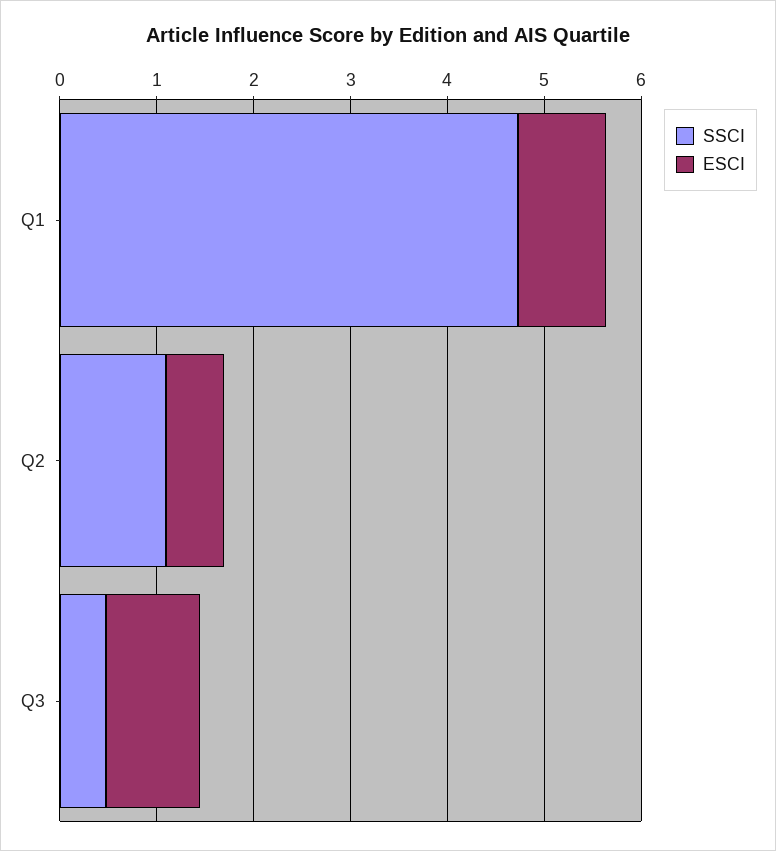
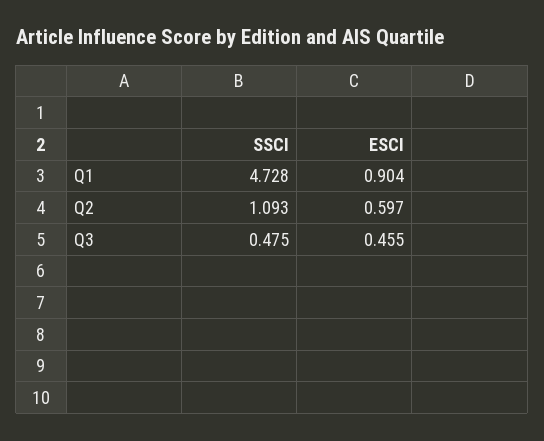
  {
    "SSCI": {
      "Q1": 4.728,
      "Q2": 1.093,
      "Q3": 0.475
    },
    "ESCI": {
      "Q1": 0.904,
      "Q2": 0.597,
-     "Q3": 1
+     "Q3": 0.455
    }
  }

